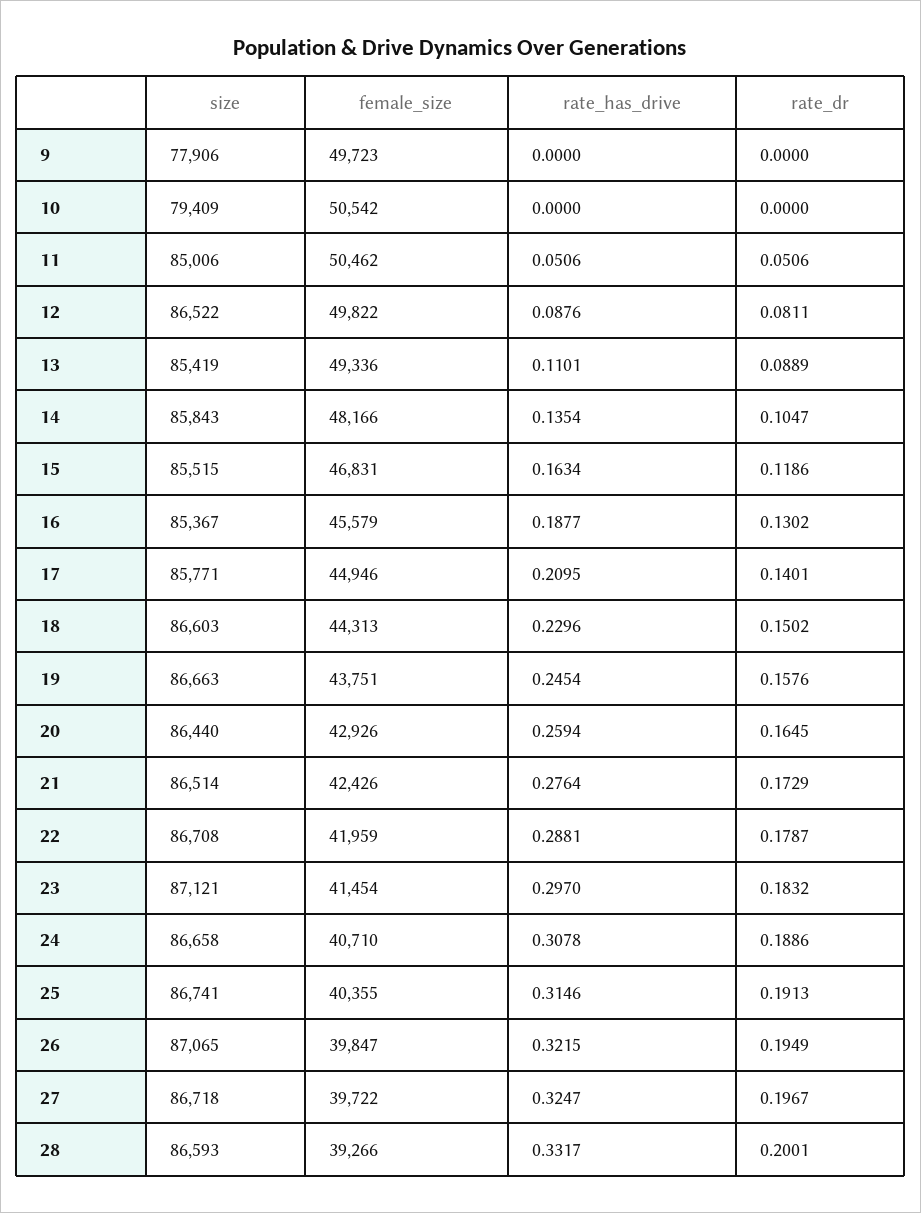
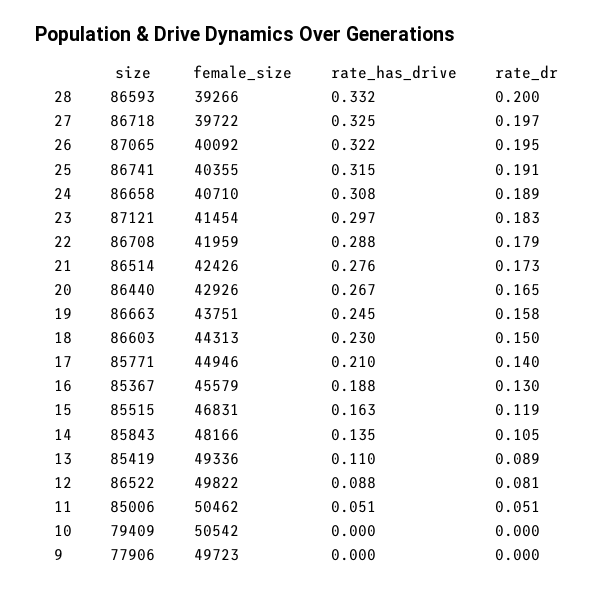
  {
    "size": {
      "9": 77906,
      "10": 79409,
      "11": 85006,
      "12": 86522,
      "13": 85419,
      "14": 85843,
      "15": 85515,
      "16": 85367,
      "17": 85771,
      "18": 86603,
      "19": 86663,
      "20": 86440,
      "21": 86514,
      "22": 86708,
      "23": 87121,
      "24": 86658,
      "25": 86741,
      "26": 87065,
      "27": 86718,
      "28": 86593
    },
    "female_size": {
      "9": 49723,
      "10": 50542,
      "11": 50462,
      "12": 49822,
      "13": 49336,
      "14": 48166,
      "15": 46831,
      "16": 45579,
      "17": 44946,
      "18": 44313,
      "19": 43751,
      "20": 42926,
      "21": 42426,
      "22": 41959,
      "23": 41454,
      "24": 40710,
      "25": 40355,
-     "26": 39847,
+     "26": 40092,
      "27": 39722,
      "28": 39266
    },
    "rate_has_drive": {
      "9": 0,
      "10": 0,
      "11": 0.0506,
      "12": 0.0876,
      "13": 0.1101,
      "14": 0.1354,
      "15": 0.1634,
      "16": 0.1877,
      "17": 0.2095,
      "18": 0.2296,
      "19": 0.2454,
-     "20": 0.2594,
+     "20": 0.267,
      "21": 0.2764,
      "22": 0.2881,
      "23": 0.297,
      "24": 0.3078,
      "25": 0.3146,
      "26": 0.3215,
      "27": 0.3247,
      "28": 0.3317
    },
    "rate_dr": {
      "9": 0,
      "10": 0,
      "11": 0.0506,
      "12": 0.0811,
      "13": 0.0889,
      "14": 0.1047,
      "15": 0.1186,
      "16": 0.1302,
      "17": 0.1401,
      "18": 0.1502,
      "19": 0.1576,
      "20": 0.1645,
      "21": 0.1729,
      "22": 0.1787,
      "23": 0.1832,
      "24": 0.1886,
      "25": 0.1913,
      "26": 0.1949,
      "27": 0.1967,
      "28": 0.2001
    }
  }

